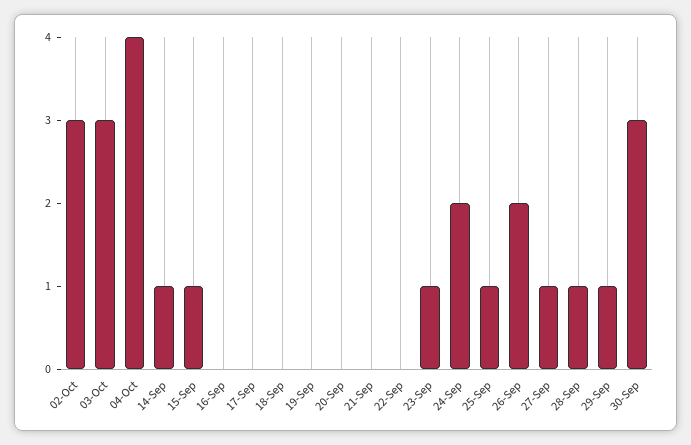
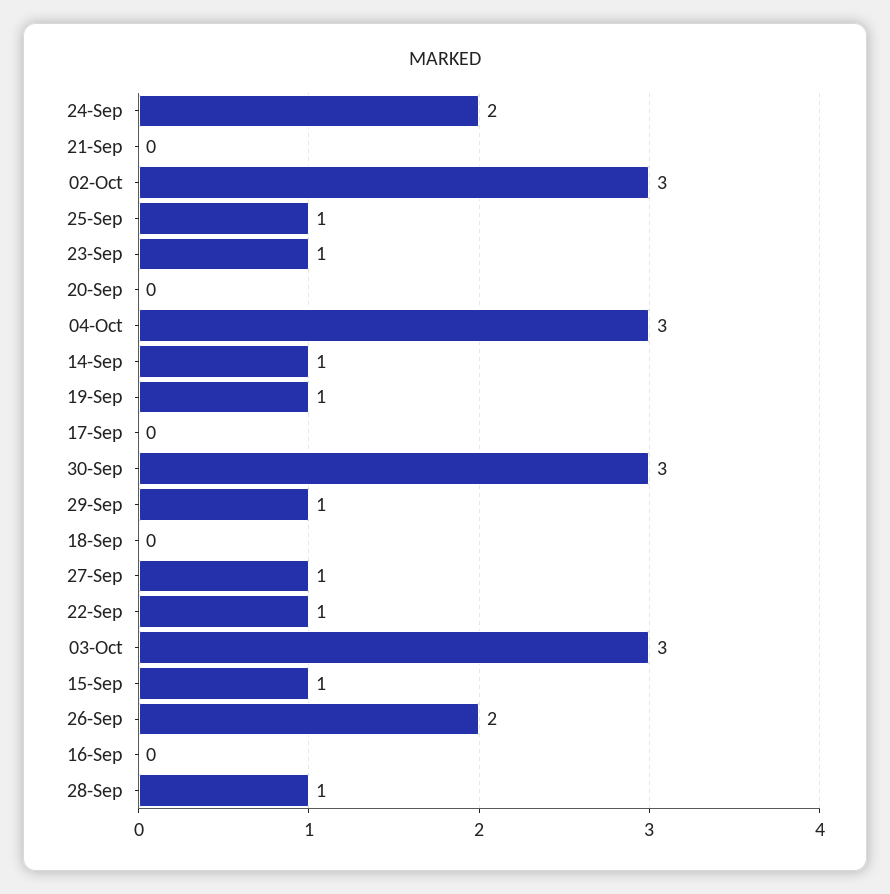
  {
    "02-Oct": 3,
    "03-Oct": 3,
-   "04-Oct": 4,
+   "04-Oct": 3,
    "14-Sep": 1,
    "15-Sep": 1,
    "16-Sep": 0,
    "17-Sep": 0,
    "18-Sep": 0,
-   "19-Sep": 0,
+   "19-Sep": 1,
    "20-Sep": 0,
    "21-Sep": 0,
-   "22-Sep": 0,
+   "22-Sep": 1,
    "23-Sep": 1,
    "24-Sep": 2,
    "25-Sep": 1,
    "26-Sep": 2,
    "27-Sep": 1,
    "28-Sep": 1,
    "29-Sep": 1,
    "30-Sep": 3
  }

